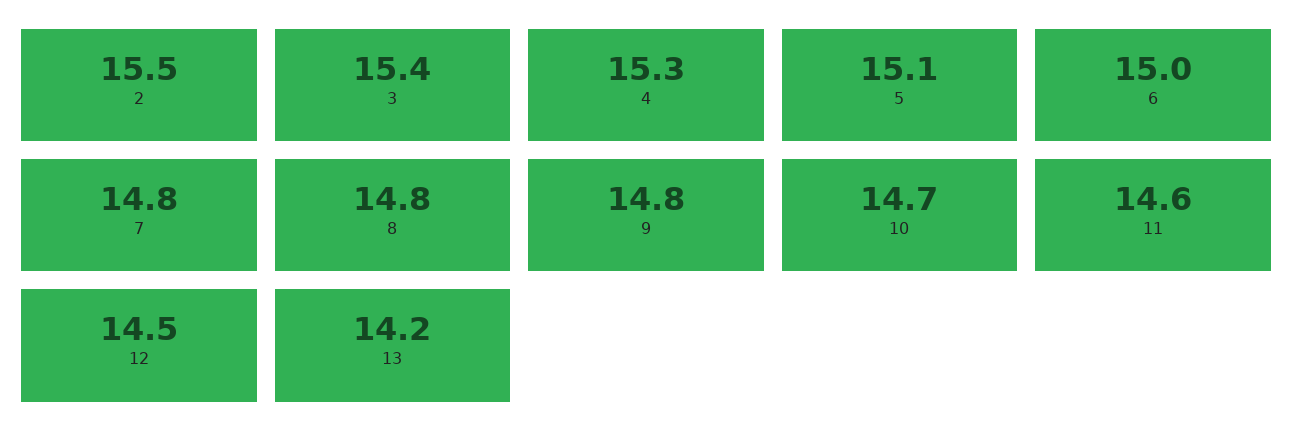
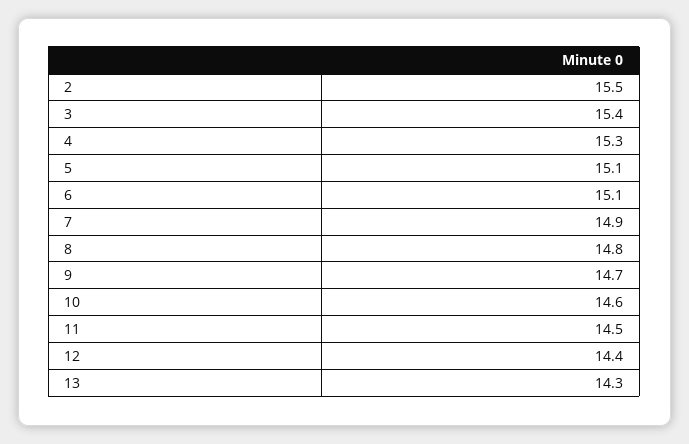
  {
    "2": 15.5,
    "3": 15.4,
    "4": 15.3,
    "5": 15.1,
-   "6": 15,
+   "6": 15.1,
-   "7": 14.8,
+   "7": 14.9,
    "8": 14.8,
-   "9": 14.8,
+   "9": 14.7,
-   "10": 14.7,
+   "10": 14.6,
-   "11": 14.6,
+   "11": 14.5,
-   "12": 14.5,
+   "12": 14.4,
-   "13": 14.2
+   "13": 14.3
  }

